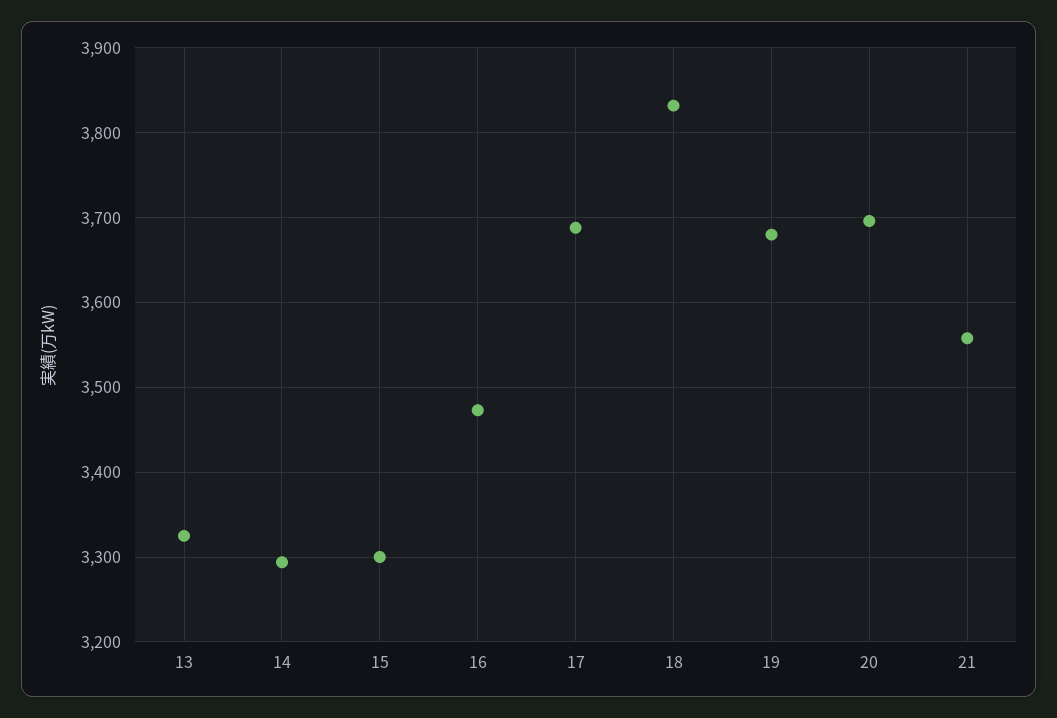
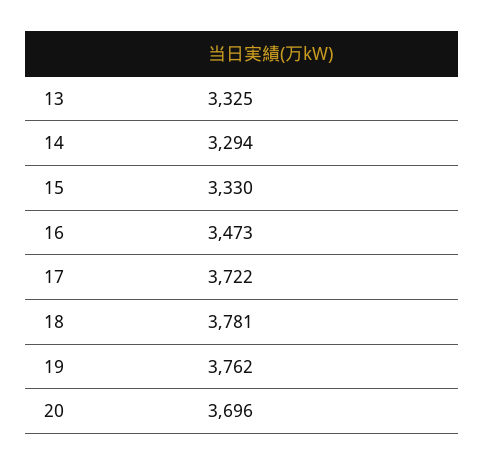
  {
    "13": 3325,
    "14": 3294,
-   "15": 3300,
+   "15": 3330,
    "16": 3473,
-   "17": 3690,
+   "17": 3722,
-   "18": 3830,
+   "18": 3781,
-   "19": 3680,
+   "19": 3762,
-   "20": 3696,
+   "20": 3696
-   "21": 3560
  }

